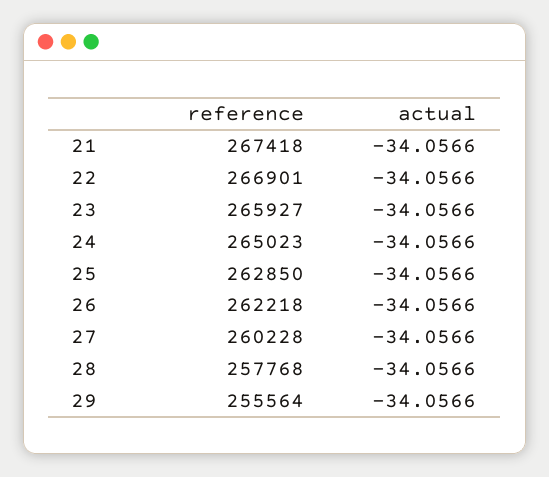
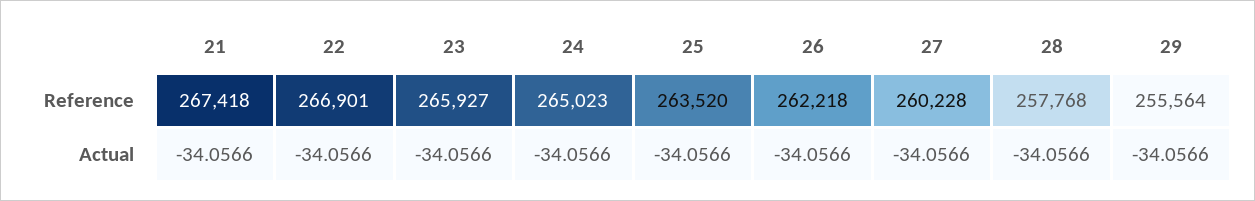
  {
    "reference": {
      "21": 267418,
      "22": 266901,
      "23": 265927,
      "24": 265023,
-     "25": 262850,
+     "25": 263520,
      "26": 262218,
      "27": 260228,
      "28": 257768,
      "29": 255564
    },
    "actual": {
      "21": -34.0566,
      "22": -34.0566,
      "23": -34.0566,
      "24": -34.0566,
      "25": -34.0566,
      "26": -34.0566,
      "27": -34.0566,
      "28": -34.0566,
      "29": -34.0566
    }
  }

